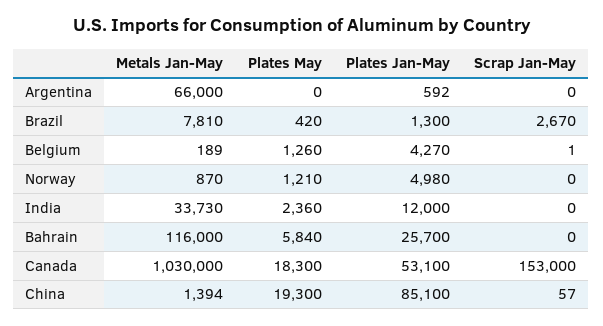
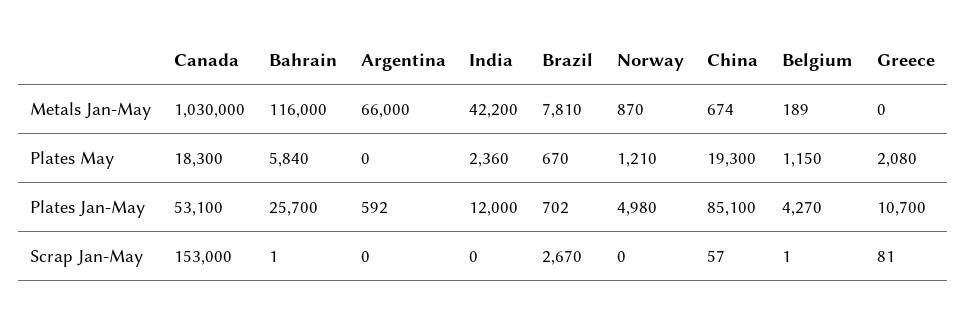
  {
    "Metals Jan-May": {
      "Argentina": 66000,
      "Brazil": 7810,
      "Belgium": 189,
      "Norway": 870,
-     "India": 33730,
+     "India": 42200,
      "Bahrain": 116000,
      "Canada": 1030000,
-     "China": 1394
+     "China": 674,
+     "Greece": 0
    },
    "Plates May": {
      "Argentina": 0,
-     "Brazil": 420,
+     "Brazil": 670,
-     "Belgium": 1260,
+     "Belgium": 1150,
      "Norway": 1210,
      "India": 2360,
      "Bahrain": 5840,
      "Canada": 18300,
-     "China": 19300
+     "China": 19300,
+     "Greece": 2080
    },
    "Plates Jan-May": {
      "Argentina": 592,
-     "Brazil": 1300,
+     "Brazil": 702,
      "Belgium": 4270,
      "Norway": 4980,
      "India": 12000,
      "Bahrain": 25700,
      "Canada": 53100,
-     "China": 85100
+     "China": 85100,
+     "Greece": 10700
    },
    "Scrap Jan-May": {
      "Argentina": 0,
      "Brazil": 2670,
      "Belgium": 1,
      "Norway": 0,
      "India": 0,
-     "Bahrain": 0,
+     "Bahrain": 1,
      "Canada": 153000,
-     "China": 57
+     "China": 57,
+     "Greece": 81
    }
  }

